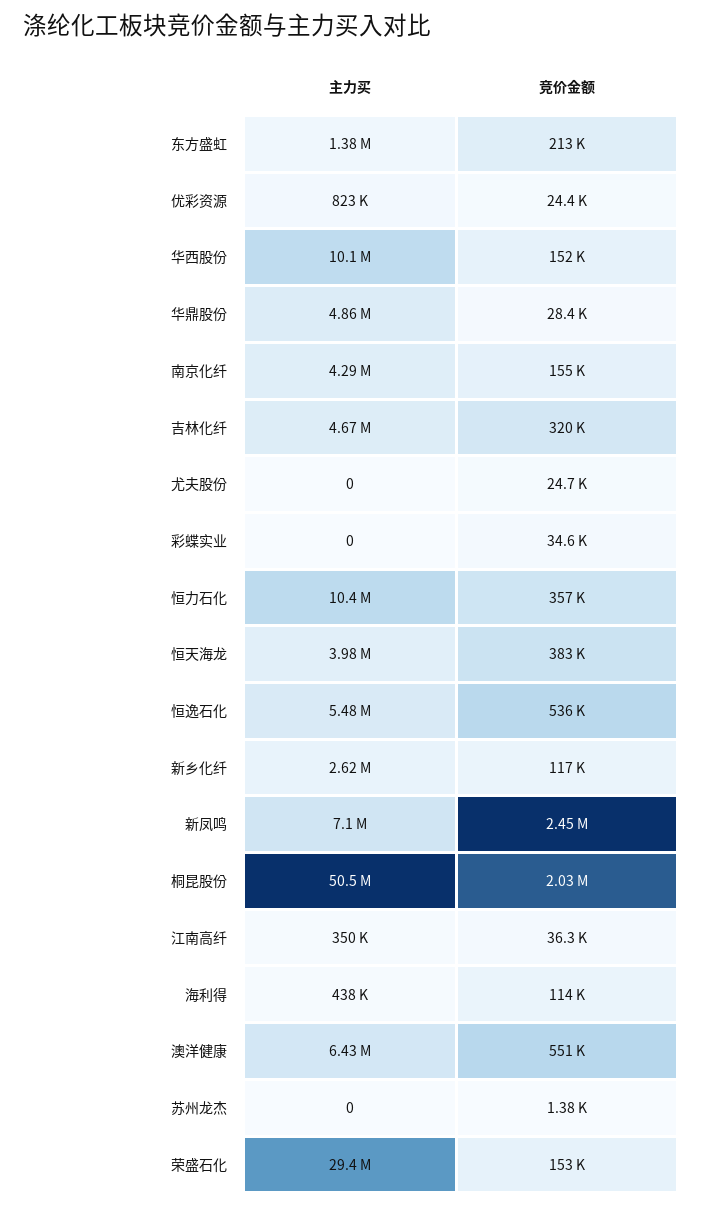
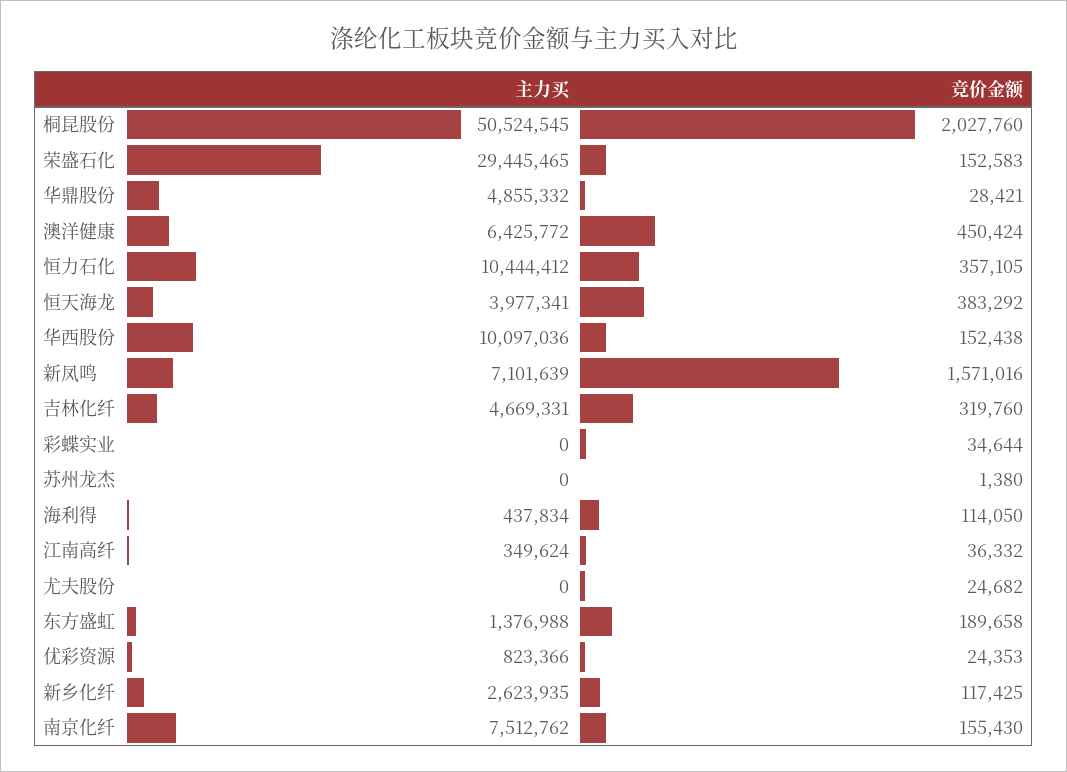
  {
    "主力买": {
      "东方盛虹": 1376988,
      "优彩资源": 823366,
      "华西股份": 10097036,
      "华鼎股份": 4855332,
-     "南京化纤": 4290000,
+     "南京化纤": 7512762,
      "吉林化纤": 4669331,
      "尤夫股份": 0,
      "彩蝶实业": 0,
      "恒力石化": 10444412,
      "恒天海龙": 3977341,
-     "恒逸石化": 5480000,
      "新乡化纤": 2623935,
      "新凤鸣": 7101639,
      "桐昆股份": 50524545,
      "江南高纤": 349624,
      "海利得": 437834,
      "澳洋健康": 6425772,
      "苏州龙杰": 0,
      "荣盛石化": 29445465
    },
    "竞价金额": {
-     "东方盛虹": 213000,
+     "东方盛虹": 189658,
      "优彩资源": 24353,
      "华西股份": 152438,
      "华鼎股份": 28421,
      "南京化纤": 155430,
      "吉林化纤": 319760,
      "尤夫股份": 24682,
      "彩蝶实业": 34644,
      "恒力石化": 357105,
      "恒天海龙": 383292,
-     "恒逸石化": 536000,
      "新乡化纤": 117425,
-     "新凤鸣": 2450000,
+     "新凤鸣": 1571016,
      "桐昆股份": 2027760,
      "江南高纤": 36332,
      "海利得": 114050,
-     "澳洋健康": 551000,
+     "澳洋健康": 450424,
      "苏州龙杰": 1380,
      "荣盛石化": 152583
    }
  }

